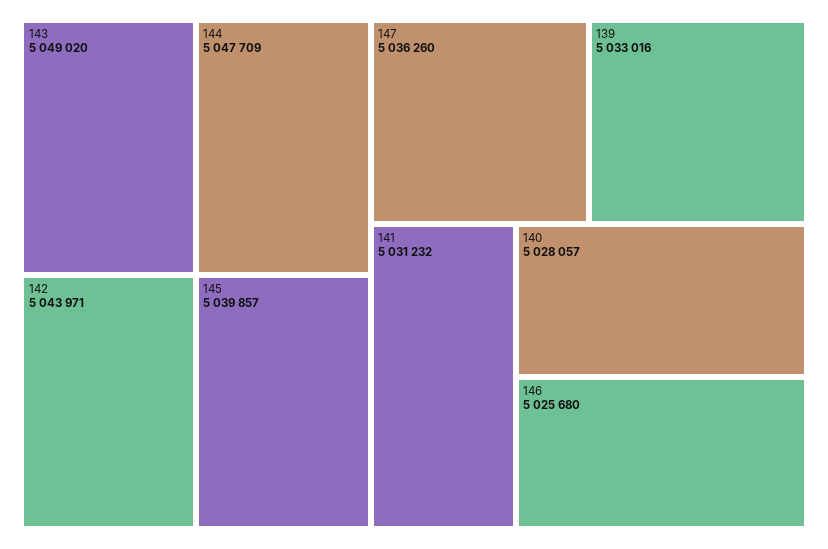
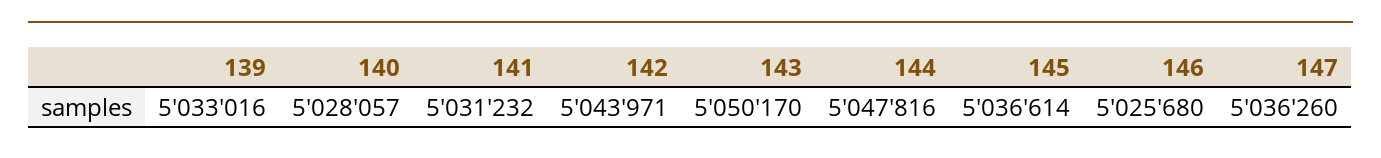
  {
-   "143": 5049020,
+   "143": 5050170,
-   "144": 5047709,
+   "144": 5047816,
    "142": 5043971,
-   "145": 5039857,
+   "145": 5036614,
    "147": 5036260,
    "139": 5033016,
    "141": 5031232,
    "140": 5028057,
    "146": 5025680
  }

